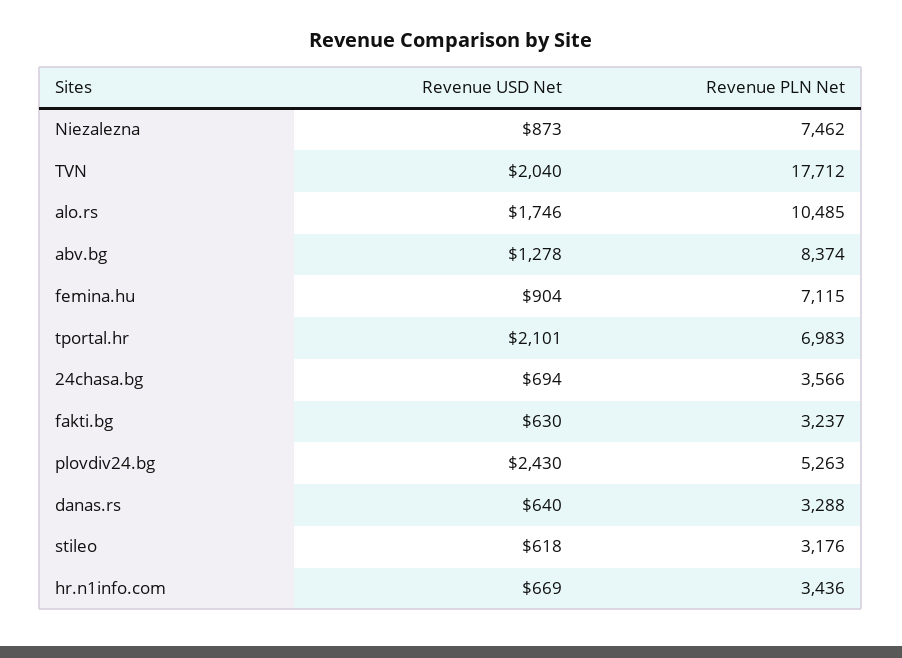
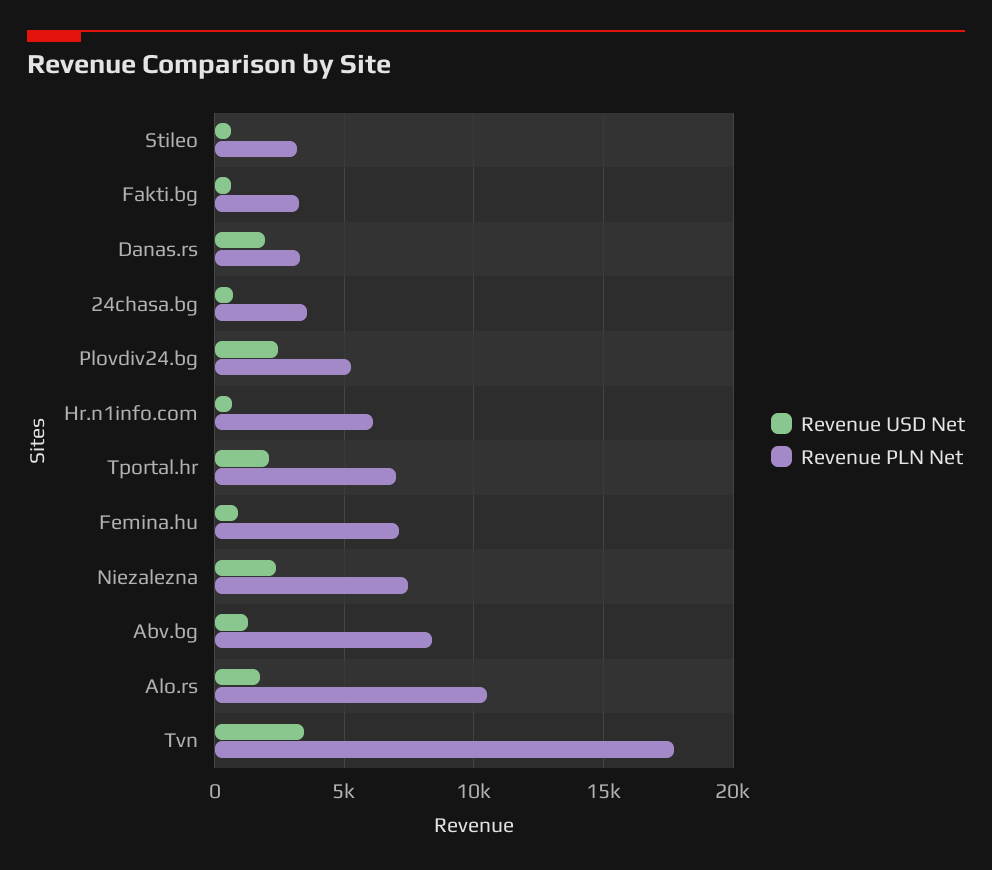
  {
    "Revenue USD Net": {
-     "Niezalezna": 873,
+     "Niezalezna": 2500,
-     "TVN": 2040,
+     "TVN": 3500,
      "alo.rs": 1746,
      "abv.bg": 1278,
      "femina.hu": 904,
      "tportal.hr": 2101,
      "24chasa.bg": 694,
      "fakti.bg": 630,
      "plovdiv24.bg": 2430,
-     "danas.rs": 640,
+     "danas.rs": 2000,
      "stileo": 618,
      "hr.n1info.com": 669
    },
    "Revenue PLN Net": {
      "Niezalezna": 7462,
      "TVN": 17712,
      "alo.rs": 10485,
      "abv.bg": 8374,
      "femina.hu": 7115,
      "tportal.hr": 6983,
      "24chasa.bg": 3566,
      "fakti.bg": 3237,
      "plovdiv24.bg": 5263,
      "danas.rs": 3288,
      "stileo": 3176,
-     "hr.n1info.com": 3436
+     "hr.n1info.com": 6000
    }
  }

